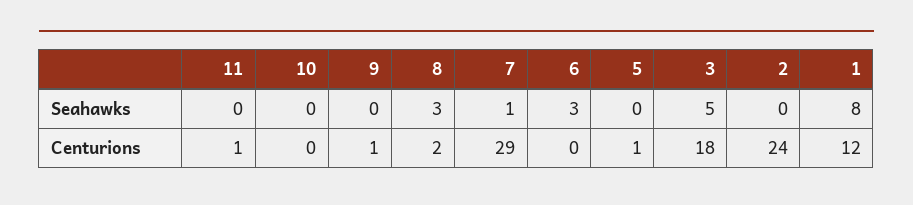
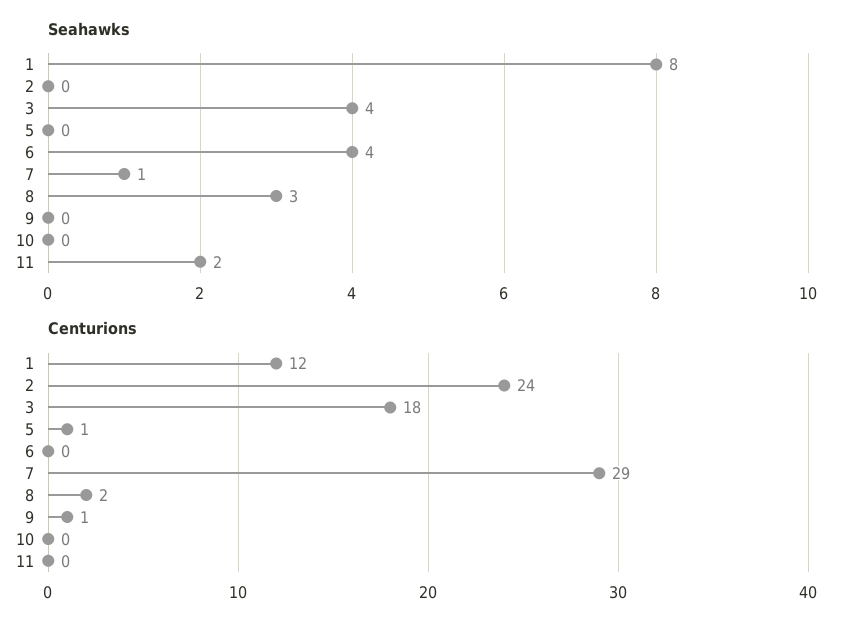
  {
    "Seahawks": {
-     "11": 0,
+     "11": 2,
      "10": 0,
      "9": 0,
      "8": 3,
      "7": 1,
-     "6": 3,
+     "6": 4,
      "5": 0,
-     "3": 5,
+     "3": 4,
      "2": 0,
      "1": 8
    },
    "Centurions": {
-     "11": 1,
+     "11": 0,
      "10": 0,
      "9": 1,
      "8": 2,
      "7": 29,
      "6": 0,
      "5": 1,
      "3": 18,
      "2": 24,
      "1": 12
    }
  }

